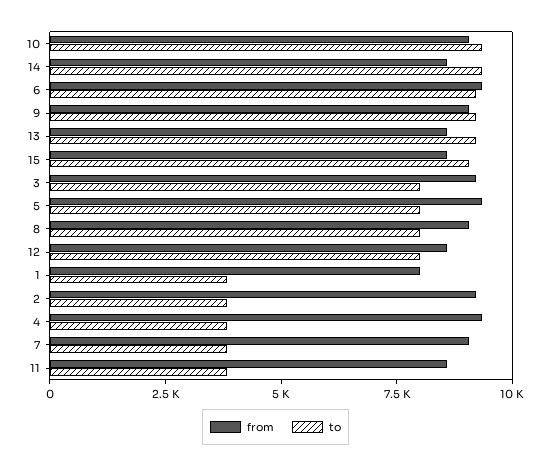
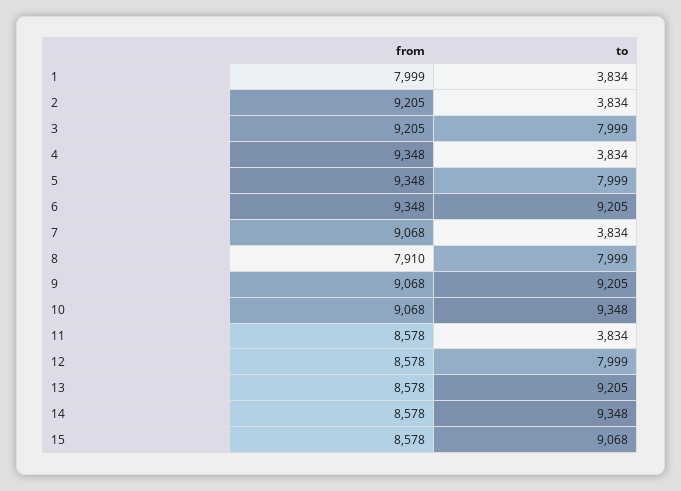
  {
    "from": {
      "10": 9068,
      "14": 8578,
      "6": 9348,
      "9": 9068,
      "13": 8578,
      "15": 8578,
      "3": 9205,
      "5": 9348,
-     "8": 9000,
+     "8": 7910,
      "12": 8578,
      "1": 7999,
      "2": 9205,
      "4": 9348,
      "7": 9068,
      "11": 8578
    },
    "to": {
      "10": 9348,
      "14": 9348,
      "6": 9205,
      "9": 9205,
      "13": 9205,
      "15": 9068,
      "3": 7999,
      "5": 7999,
      "8": 7999,
      "12": 7999,
      "1": 3834,
      "2": 3834,
      "4": 3834,
      "7": 3834,
      "11": 3834
    }
  }

